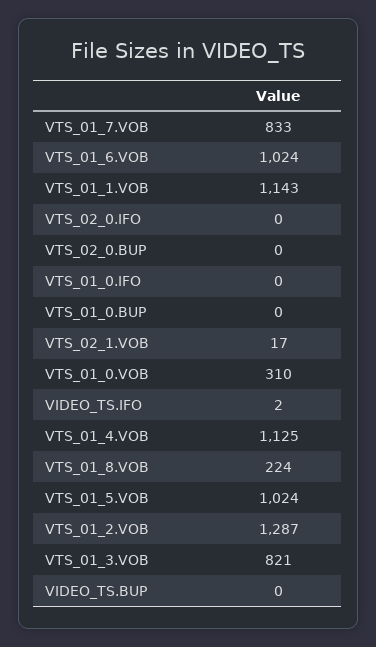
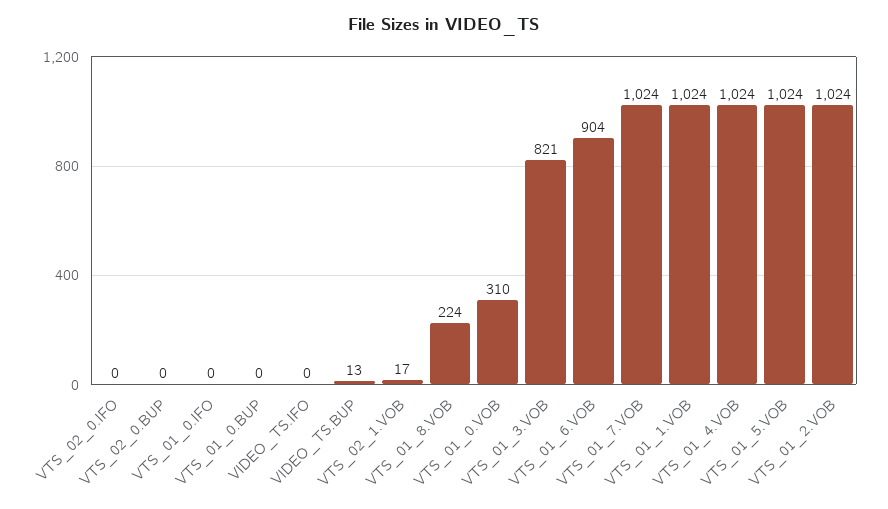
  {
-   "VTS_01_7.VOB": 833,
+   "VTS_01_7.VOB": 1024,
-   "VTS_01_6.VOB": 1024,
+   "VTS_01_6.VOB": 904,
-   "VTS_01_1.VOB": 1143,
+   "VTS_01_1.VOB": 1024,
    "VTS_02_0.IFO": 0,
    "VTS_02_0.BUP": 0,
    "VTS_01_0.IFO": 0,
    "VTS_01_0.BUP": 0,
    "VTS_02_1.VOB": 17,
    "VTS_01_0.VOB": 310,
-   "VIDEO_TS.IFO": 2,
+   "VIDEO_TS.IFO": 0,
-   "VTS_01_4.VOB": 1125,
+   "VTS_01_4.VOB": 1024,
    "VTS_01_8.VOB": 224,
    "VTS_01_5.VOB": 1024,
-   "VTS_01_2.VOB": 1287,
+   "VTS_01_2.VOB": 1024,
    "VTS_01_3.VOB": 821,
-   "VIDEO_TS.BUP": 0
+   "VIDEO_TS.BUP": 13
  }

